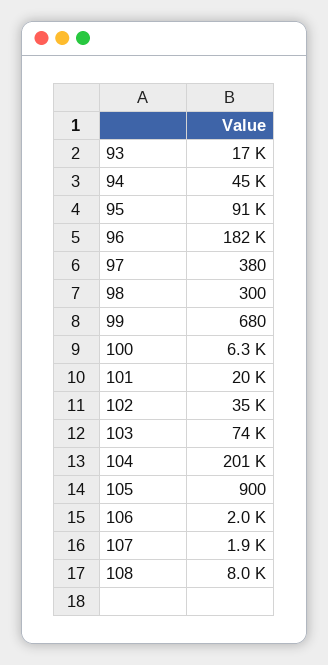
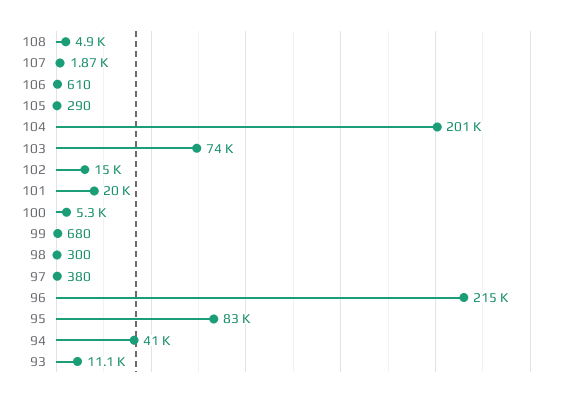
  {
-   "93": 17000,
+   "93": 11100,
-   "94": 45000,
+   "94": 41000,
-   "95": 91000,
+   "95": 83000,
-   "96": 182000,
+   "96": 215000,
    "97": 380,
    "98": 300,
    "99": 680,
-   "100": 6300,
+   "100": 5300,
    "101": 20000,
-   "102": 35000,
+   "102": 15000,
    "103": 74000,
    "104": 201000,
-   "105": 900,
+   "105": 290,
-   "106": 2000,
+   "106": 610,
    "107": 1870,
-   "108": 8000
+   "108": 4900
  }

